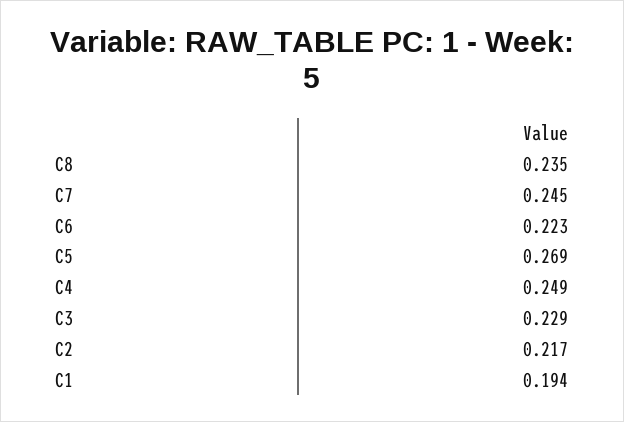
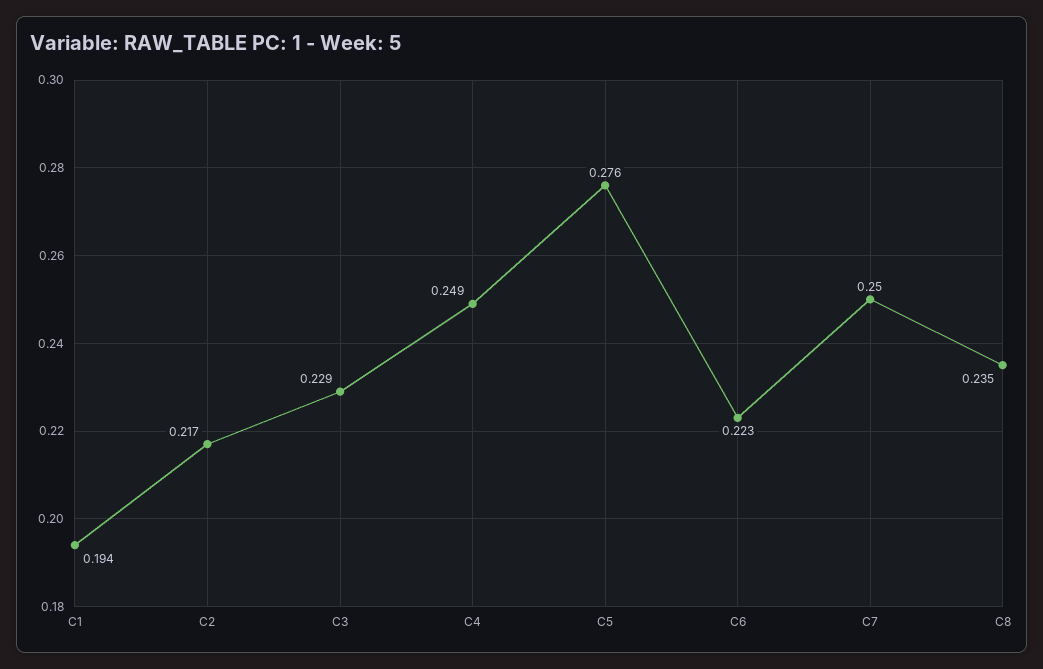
  {
    "C8": 0.235,
-   "C7": 0.245,
+   "C7": 0.25,
    "C6": 0.223,
-   "C5": 0.269,
+   "C5": 0.276,
    "C4": 0.249,
    "C3": 0.229,
    "C2": 0.217,
    "C1": 0.194
  }

